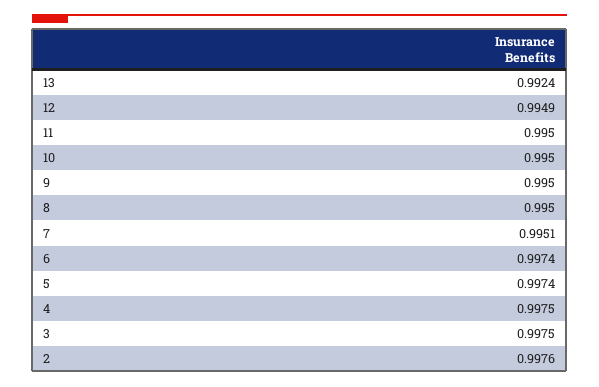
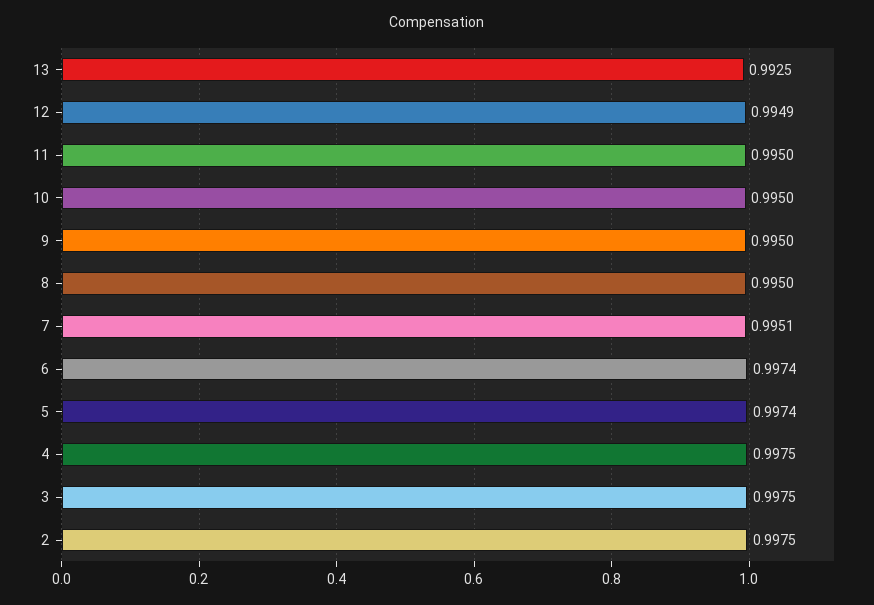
  {
-   "13": 0.9924,
+   "13": 0.9925,
    "12": 0.9949,
    "11": 0.995,
    "10": 0.995,
    "9": 0.995,
    "8": 0.995,
    "7": 0.9951,
    "6": 0.9974,
    "5": 0.9974,
    "4": 0.9975,
    "3": 0.9975,
-   "2": 0.9976
+   "2": 0.9975
  }

